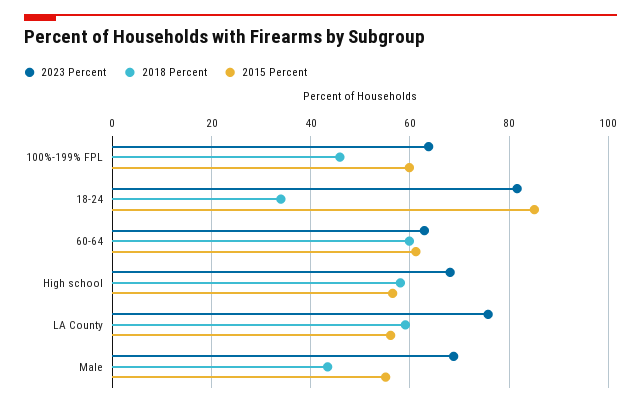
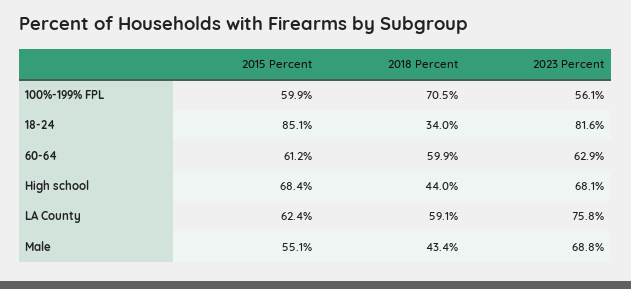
  {
    "2023 Percent": {
-     "100%-199% FPL": 64,
+     "100%-199% FPL": 56.1,
      "18-24": 81.6,
      "60-64": 62.9,
      "High school": 68.1,
      "LA County": 75.8,
      "Male": 68.8
    },
    "2018 Percent": {
-     "100%-199% FPL": 46,
+     "100%-199% FPL": 70.5,
      "18-24": 34,
      "60-64": 59.9,
-     "High school": 58,
+     "High school": 44,
      "LA County": 59.1,
      "Male": 43.4
    },
    "2015 Percent": {
      "100%-199% FPL": 59.9,
      "18-24": 85.1,
      "60-64": 61.2,
-     "High school": 56,
+     "High school": 68.4,
-     "LA County": 56,
+     "LA County": 62.4,
      "Male": 55.1
    }
  }

